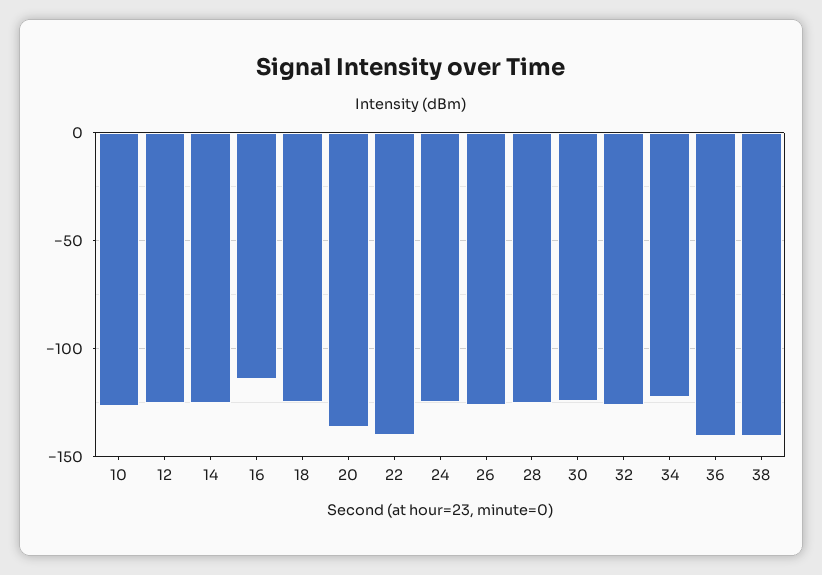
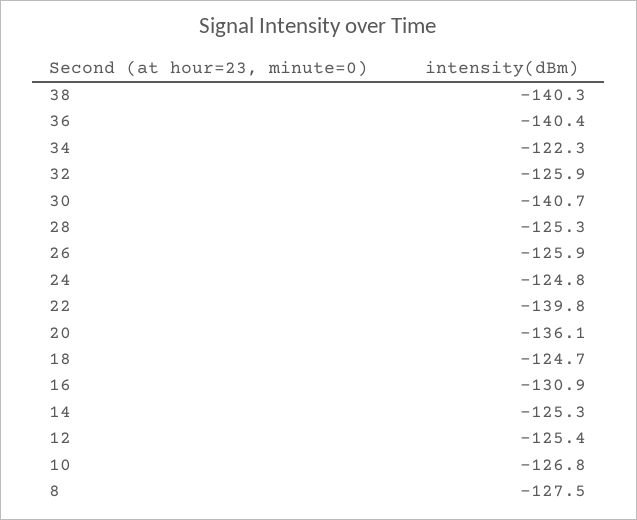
  {
    "10": -126.8,
    "12": -125.4,
    "14": -125.3,
-   "16": -115,
+   "16": -130.9,
    "18": -124.7,
    "20": -136.1,
    "22": -139.8,
    "24": -124.8,
    "26": -125.9,
    "28": -125.3,
-   "30": -125,
+   "30": -140.7,
    "32": -125.9,
    "34": -122.3,
    "36": -140.4,
-   "38": -140.3
+   "38": -140.3,
+   "8": -127.5
  }

